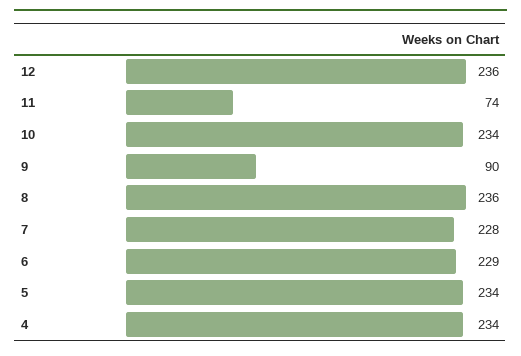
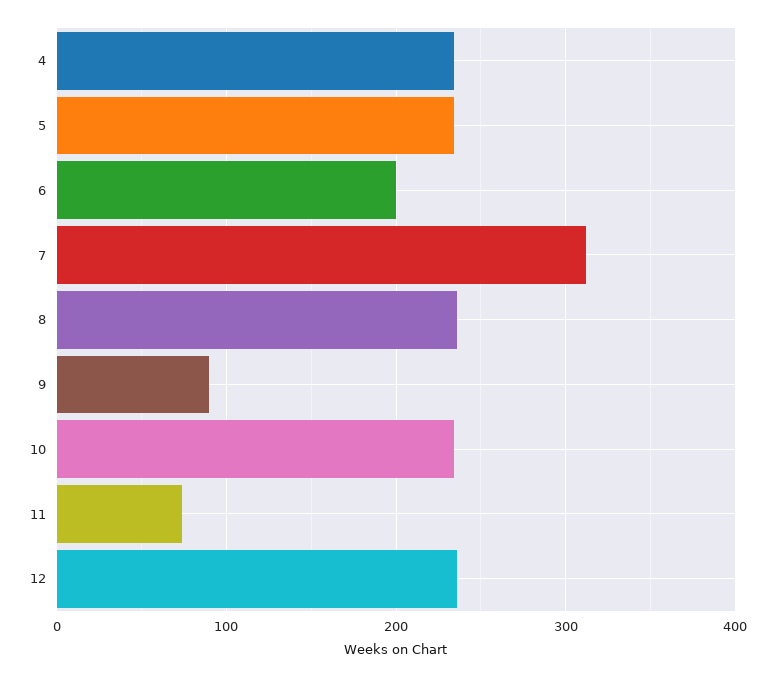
  {
    "12": 236,
    "11": 74,
    "10": 234,
    "9": 90,
    "8": 236,
-   "7": 228,
+   "7": 310,
-   "6": 229,
+   "6": 200,
    "5": 234,
    "4": 234
  }

